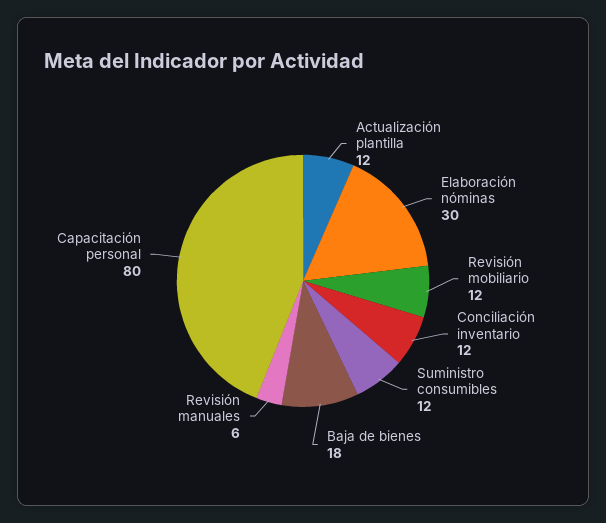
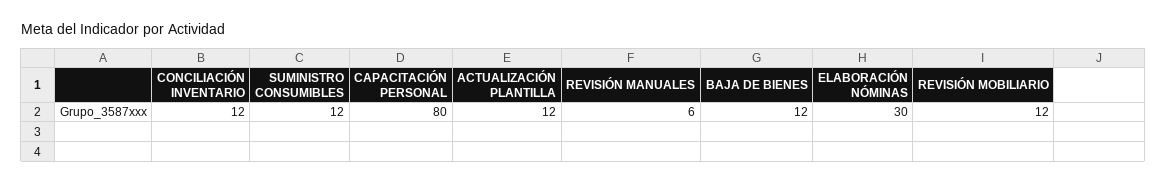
  {
    "Actualización plantilla": 12,
    "Elaboración nóminas": 30,
    "Revisión mobiliario": 12,
    "Conciliación inventario": 12,
    "Suministro consumibles": 12,
-   "Baja de bienes": 18,
+   "Baja de bienes": 12,
    "Revisión manuales": 6,
    "Capacitación personal": 80
  }

